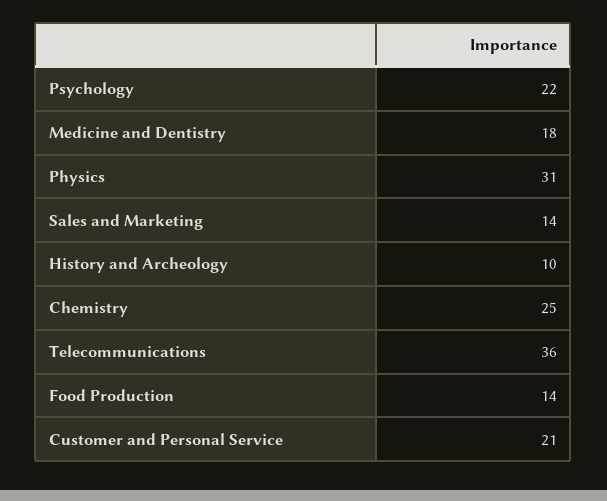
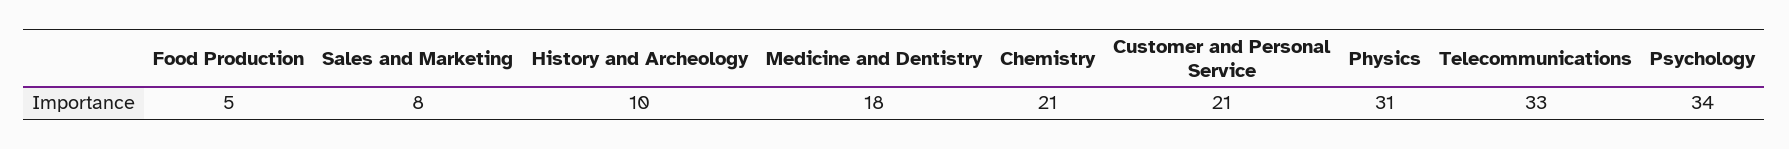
  {
-   "Psychology": 22,
+   "Psychology": 34,
    "Medicine and Dentistry": 18,
    "Physics": 31,
-   "Sales and Marketing": 14,
+   "Sales and Marketing": 8,
    "History and Archeology": 10,
-   "Chemistry": 25,
+   "Chemistry": 21,
-   "Telecommunications": 36,
+   "Telecommunications": 33,
-   "Food Production": 14,
+   "Food Production": 5,
    "Customer and Personal Service": 21
  }

